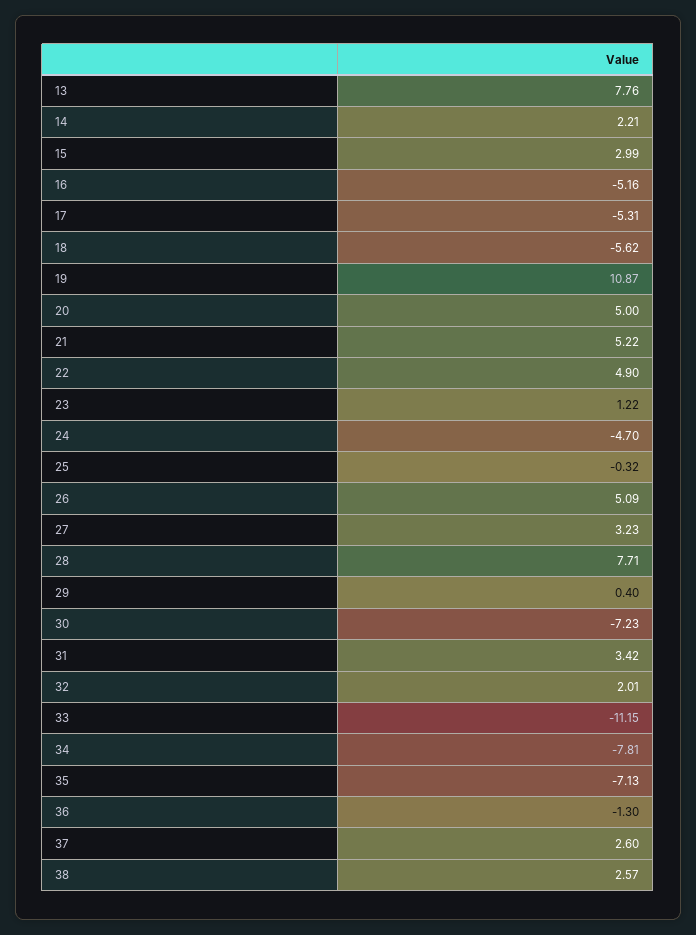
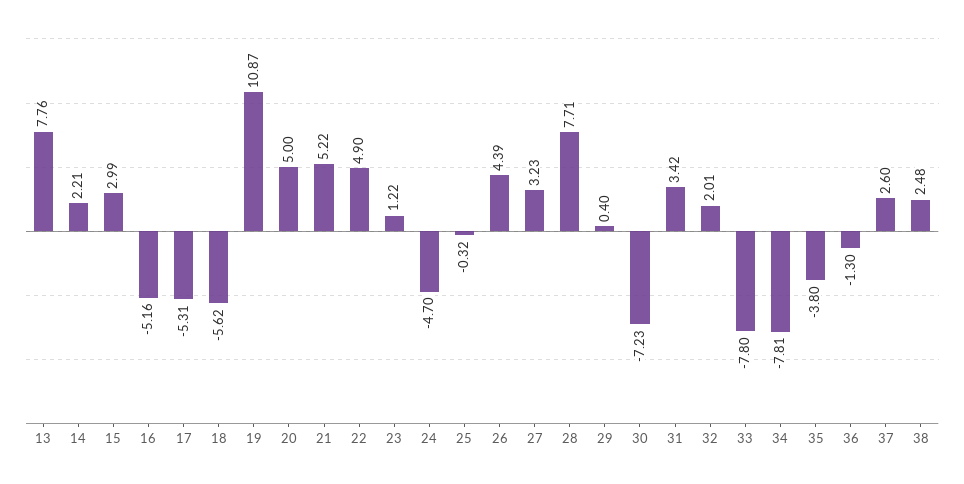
  {
    "13": 7.76,
    "14": 2.21,
    "15": 2.99,
    "16": -5.16,
    "17": -5.31,
    "18": -5.62,
    "19": 10.87,
    "20": 5,
    "21": 5.22,
    "22": 4.9,
    "23": 1.22,
    "24": -4.7,
    "25": -0.32,
-   "26": 5.09,
+   "26": 4.39,
    "27": 3.23,
    "28": 7.71,
    "29": 0.4,
    "30": -7.23,
    "31": 3.42,
    "32": 2.01,
-   "33": -11.15,
+   "33": -7.8,
    "34": -7.81,
-   "35": -7.13,
+   "35": -3.8,
    "36": -1.3,
    "37": 2.6,
-   "38": 2.57
+   "38": 2.48
  }

